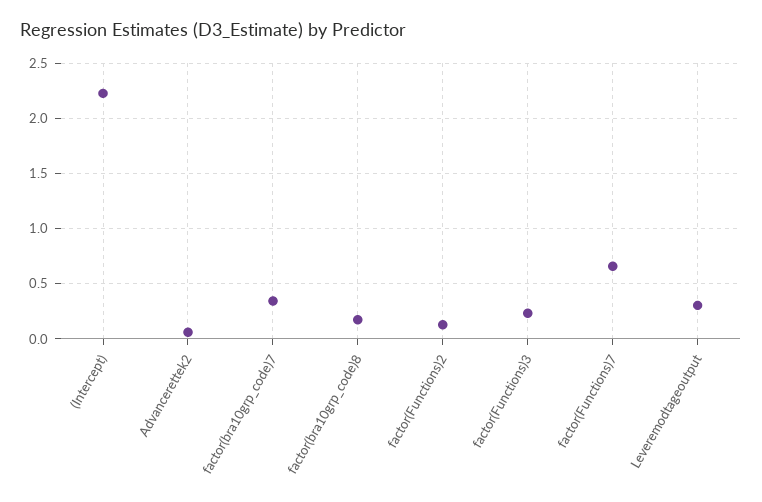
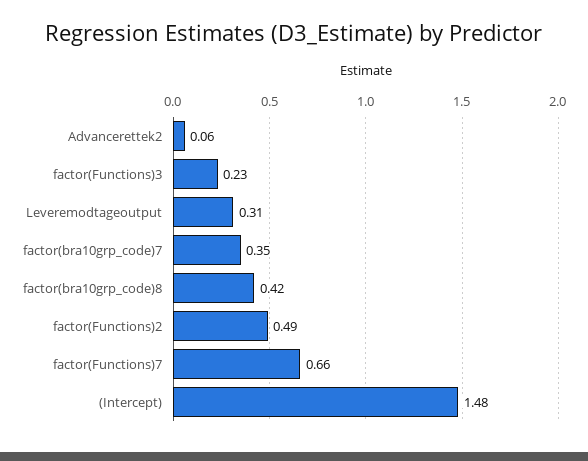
  {
-   "(Intercept)": 2.2,
+   "(Intercept)": 1.48,
    "Advancerettek2": 0.06,
    "factor(bra10grp_code)7": 0.35,
-   "factor(bra10grp_code)8": 0.2,
+   "factor(bra10grp_code)8": 0.42,
-   "factor(Functions)2": 0.1,
+   "factor(Functions)2": 0.49,
    "factor(Functions)3": 0.23,
    "factor(Functions)7": 0.66,
    "Leveremodtageoutput": 0.31
  }

